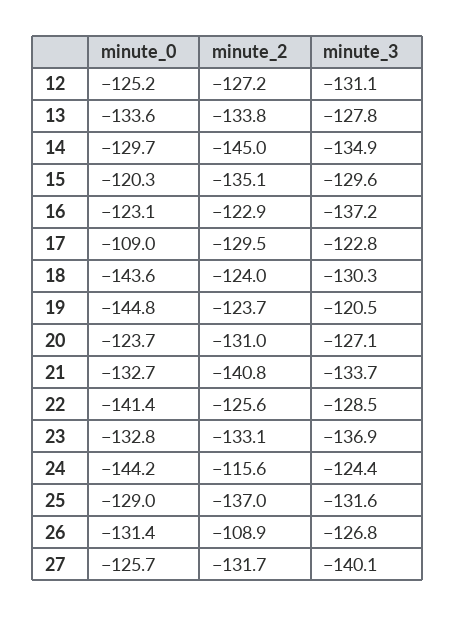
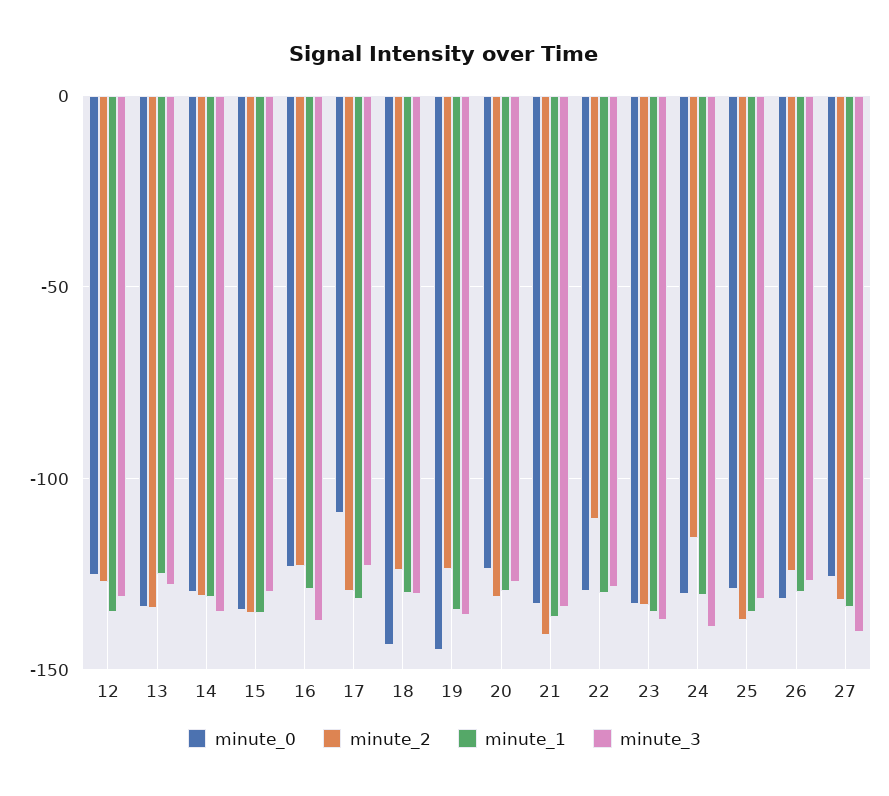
  {
    "minute_0": {
      "12": -125.2,
      "13": -133.6,
      "14": -129.7,
-     "15": -120.3,
+     "15": -135,
      "16": -123.1,
      "17": -109,
      "18": -143.6,
      "19": -144.8,
      "20": -123.7,
      "21": -132.7,
-     "22": -141.4,
+     "22": -130,
      "23": -132.8,
-     "24": -144.2,
+     "24": -130,
      "25": -129,
      "26": -131.4,
      "27": -125.7
    },
    "minute_2": {
      "12": -127.2,
      "13": -133.8,
-     "14": -145,
+     "14": -130,
      "15": -135.1,
      "16": -122.9,
      "17": -129.5,
      "18": -124,
      "19": -123.7,
      "20": -131,
      "21": -140.8,
-     "22": -125.6,
+     "22": -110,
      "23": -133.1,
      "24": -115.6,
      "25": -137,
-     "26": -108.9,
+     "26": -125,
      "27": -131.7
    },
    "minute_3": {
      "12": -131.1,
      "13": -127.8,
      "14": -134.9,
      "15": -129.6,
      "16": -137.2,
      "17": -122.8,
      "18": -130.3,
-     "19": -120.5,
+     "19": -135,
      "20": -127.1,
      "21": -133.7,
      "22": -128.5,
      "23": -136.9,
-     "24": -124.4,
+     "24": -140,
      "25": -131.6,
      "26": -126.8,
      "27": -140.1
-   }
+   },
+   "minute_1": {
+     "12": -135,
+     "13": -125,
+     "14": -130,
+     "15": -135,
+     "16": -130,
+     "17": -130,
+     "18": -130,
+     "19": -135,
+     "20": -130,
+     "21": -135,
+     "22": -130,
+     "23": -135,
+     "24": -130,
+     "25": -135,
+     "26": -130,
+     "27": -135
+   }
  }

